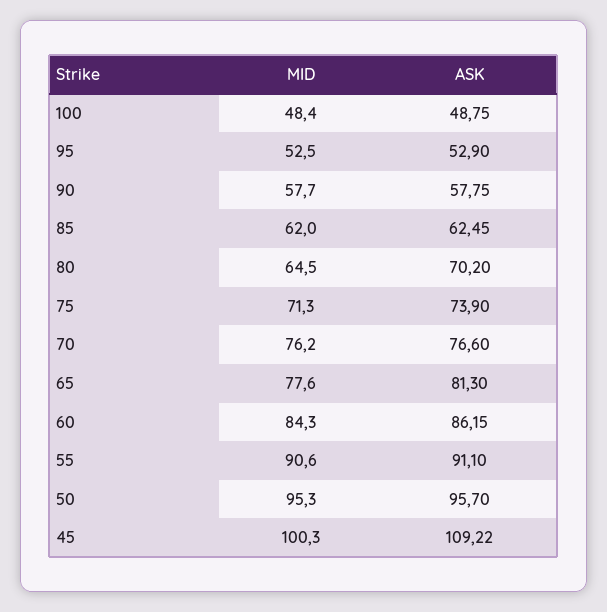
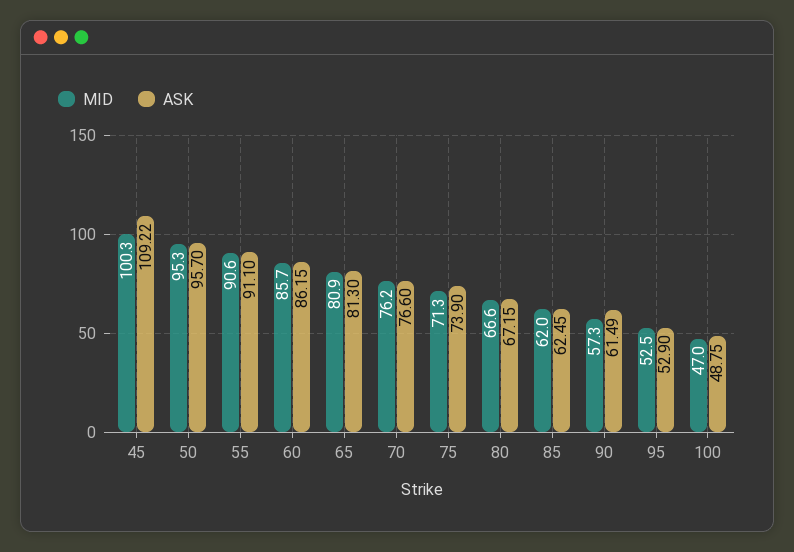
  {
    "MID": {
-     "100": 48.4,
+     "100": 47,
      "95": 52.5,
-     "90": 57.7,
+     "90": 57.3,
      "85": 62,
-     "80": 64.5,
+     "80": 66.6,
      "75": 71.3,
      "70": 76.2,
-     "65": 77.6,
+     "65": 80.9,
-     "60": 84.3,
+     "60": 85.7,
      "55": 90.6,
      "50": 95.3,
      "45": 100.3
    },
    "ASK": {
      "100": 48.75,
      "95": 52.9,
-     "90": 57.75,
+     "90": 61.49,
      "85": 62.45,
-     "80": 70.2,
+     "80": 67.15,
      "75": 73.9,
      "70": 76.6,
      "65": 81.3,
      "60": 86.15,
      "55": 91.1,
      "50": 95.7,
      "45": 109.22
    }
  }

